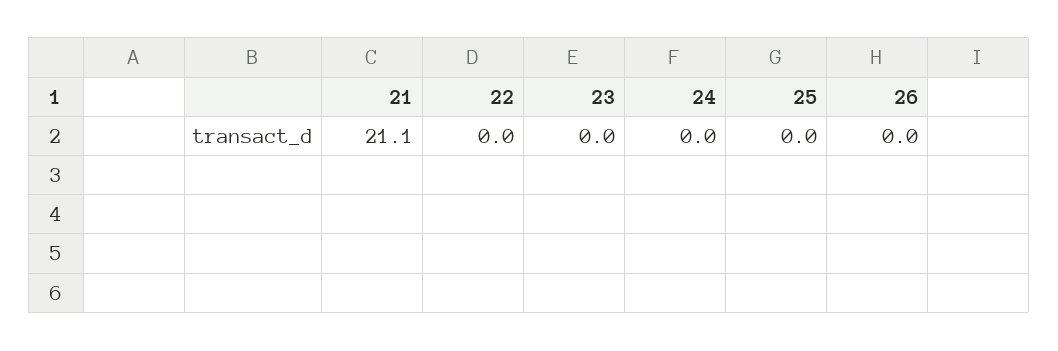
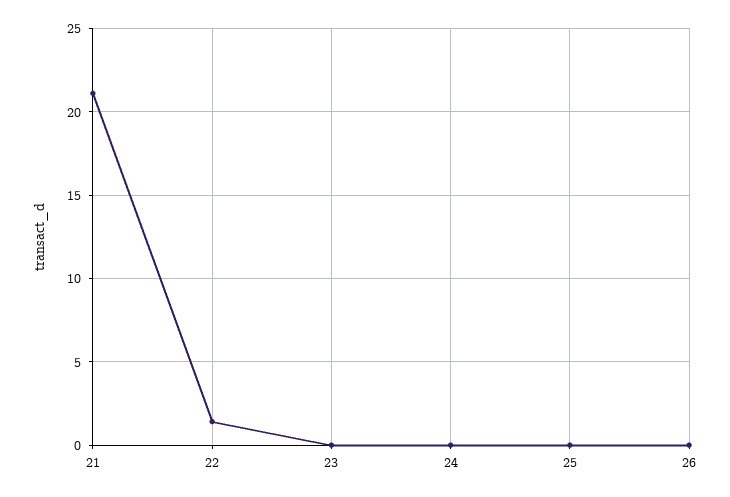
  {
    "21": 21.1,
-   "22": 0,
+   "22": 1.5,
    "23": 0,
    "24": 0,
    "25": 0,
    "26": 0
  }

